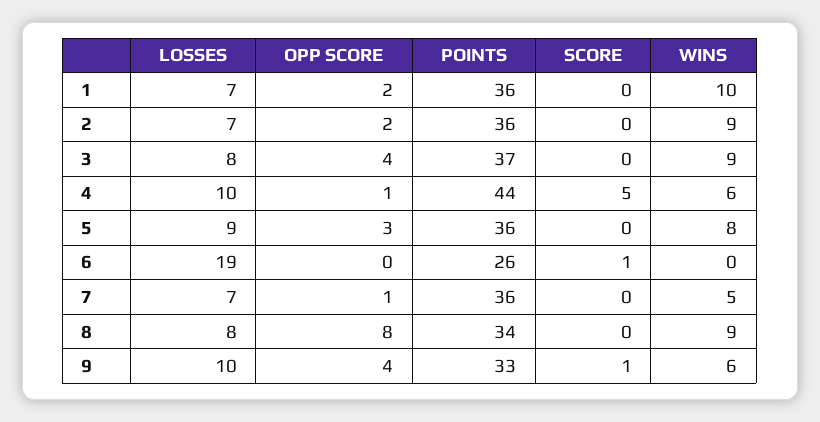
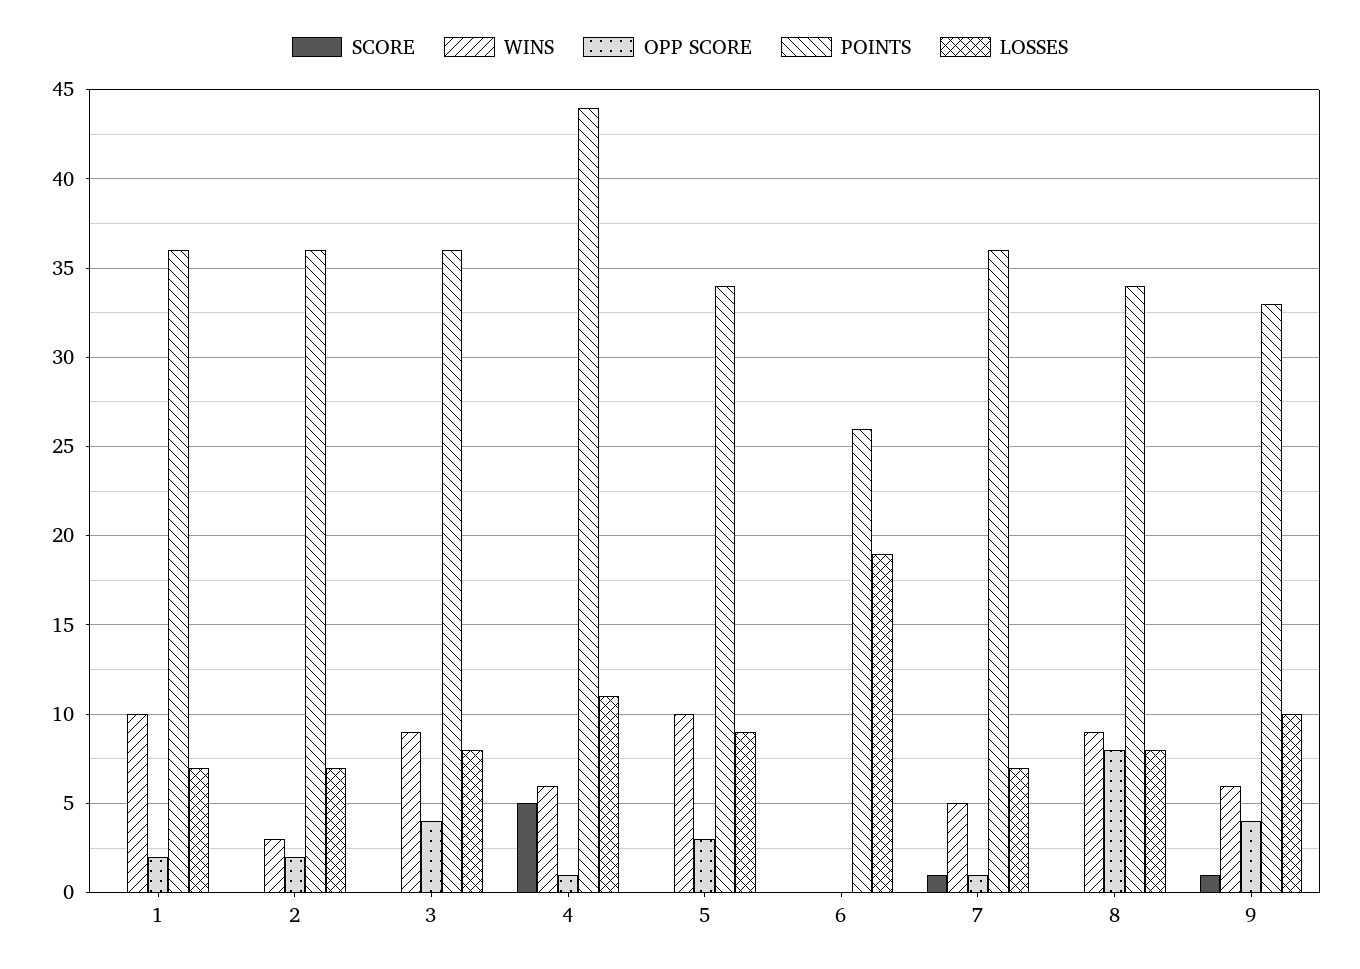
  {
    "LOSSES": {
      "1": 7,
      "2": 7,
      "3": 8,
-     "4": 10,
+     "4": 11,
      "5": 9,
      "6": 19,
      "7": 7,
      "8": 8,
      "9": 10
    },
    "OPP SCORE": {
      "1": 2,
      "2": 2,
      "3": 4,
      "4": 1,
      "5": 3,
      "6": 0,
      "7": 1,
      "8": 8,
      "9": 4
    },
    "POINTS": {
      "1": 36,
      "2": 36,
-     "3": 37,
+     "3": 36,
      "4": 44,
-     "5": 36,
+     "5": 34,
      "6": 26,
      "7": 36,
      "8": 34,
      "9": 33
    },
    "SCORE": {
      "1": 0,
      "2": 0,
      "3": 0,
      "4": 5,
      "5": 0,
-     "6": 1,
+     "6": 0,
-     "7": 0,
+     "7": 1,
      "8": 0,
      "9": 1
    },
    "WINS": {
      "1": 10,
-     "2": 9,
+     "2": 3,
      "3": 9,
      "4": 6,
-     "5": 8,
+     "5": 10,
      "6": 0,
      "7": 5,
      "8": 9,
      "9": 6
    }
  }

